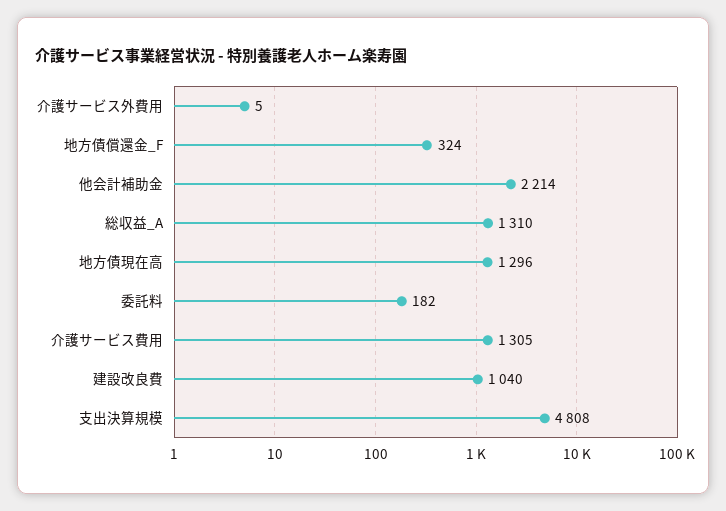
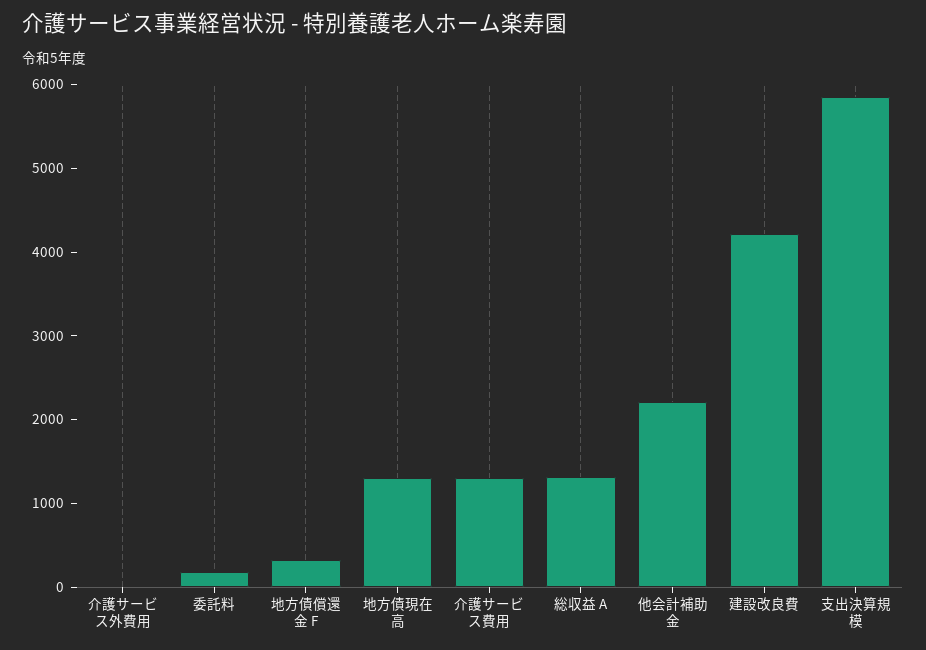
  {
    "介護サービス外費用": 5,
    "地方債償還金_F": 324,
    "他会計補助金": 2214,
    "総収益_A": 1310,
    "地方債現在高": 1296,
    "委託料": 182,
    "介護サービス費用": 1305,
-   "建設改良費": 1040,
+   "建設改良費": 4200,
-   "支出決算規模": 4808
+   "支出決算規模": 5800
  }

